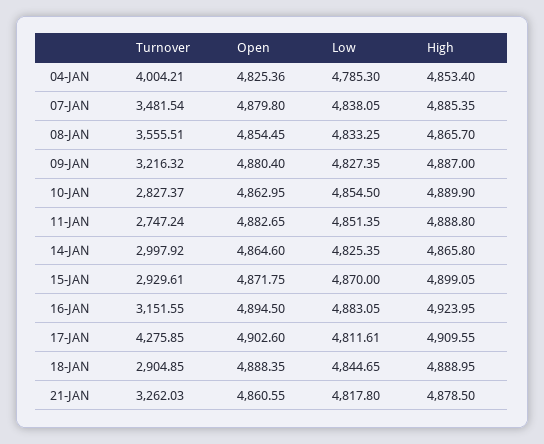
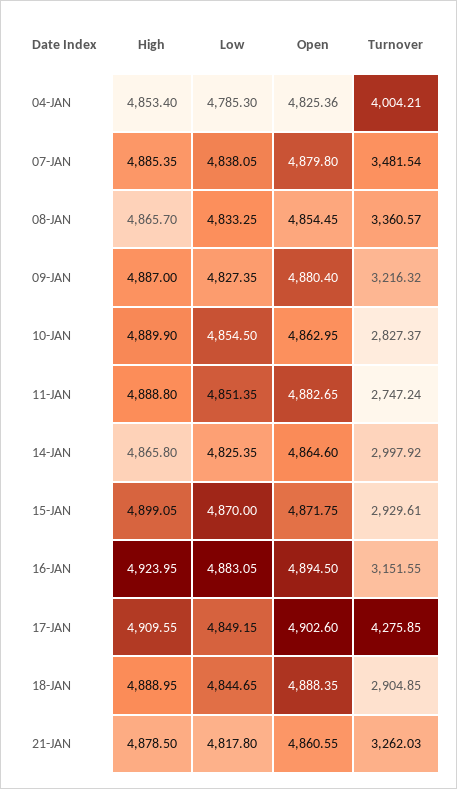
  {
    "Turnover": {
      "04-JAN": 4004.21,
      "07-JAN": 3481.54,
-     "08-JAN": 3555.51,
+     "08-JAN": 3360.57,
      "09-JAN": 3216.32,
      "10-JAN": 2827.37,
      "11-JAN": 2747.24,
      "14-JAN": 2997.92,
      "15-JAN": 2929.61,
      "16-JAN": 3151.55,
      "17-JAN": 4275.85,
      "18-JAN": 2904.85,
      "21-JAN": 3262.03
    },
    "Open": {
      "04-JAN": 4825.36,
      "07-JAN": 4879.8,
      "08-JAN": 4854.45,
      "09-JAN": 4880.4,
      "10-JAN": 4862.95,
      "11-JAN": 4882.65,
      "14-JAN": 4864.6,
      "15-JAN": 4871.75,
      "16-JAN": 4894.5,
      "17-JAN": 4902.6,
      "18-JAN": 4888.35,
      "21-JAN": 4860.55
    },
    "Low": {
      "04-JAN": 4785.3,
      "07-JAN": 4838.05,
      "08-JAN": 4833.25,
      "09-JAN": 4827.35,
      "10-JAN": 4854.5,
      "11-JAN": 4851.35,
      "14-JAN": 4825.35,
      "15-JAN": 4870,
      "16-JAN": 4883.05,
-     "17-JAN": 4811.61,
+     "17-JAN": 4849.15,
      "18-JAN": 4844.65,
      "21-JAN": 4817.8
    },
    "High": {
      "04-JAN": 4853.4,
      "07-JAN": 4885.35,
      "08-JAN": 4865.7,
      "09-JAN": 4887,
      "10-JAN": 4889.9,
      "11-JAN": 4888.8,
      "14-JAN": 4865.8,
      "15-JAN": 4899.05,
      "16-JAN": 4923.95,
      "17-JAN": 4909.55,
      "18-JAN": 4888.95,
      "21-JAN": 4878.5
    }
  }

